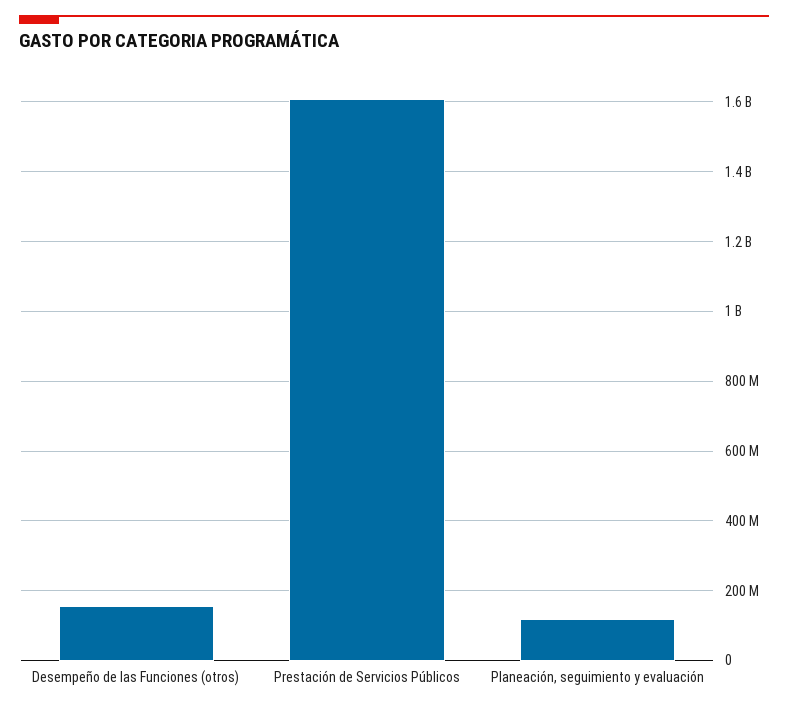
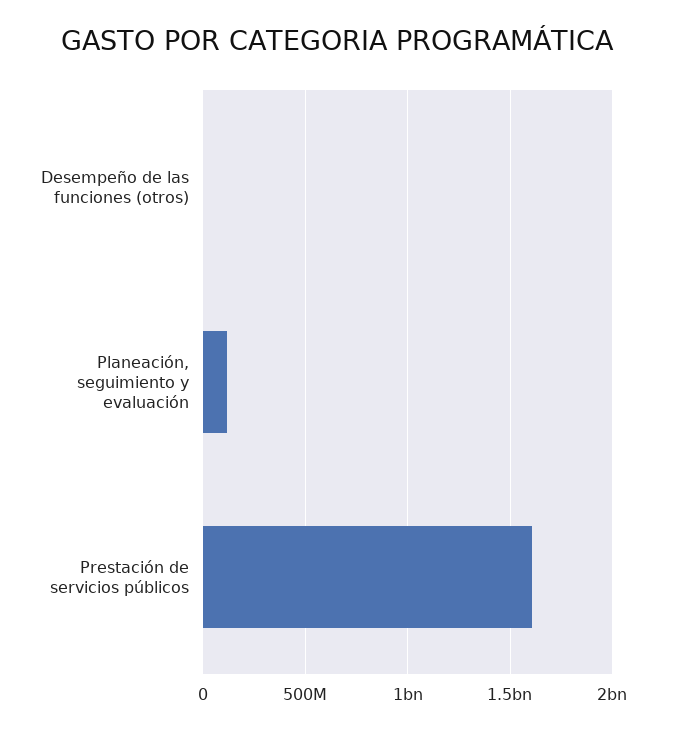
  {
-   "Desempeño de las Funciones (otros)": 160000000,
+   "Desempeño de las Funciones (otros)": 0,
    "Prestación de Servicios Públicos": 1600000000,
    "Planeación, seguimiento y evaluación": 120000000
  }

